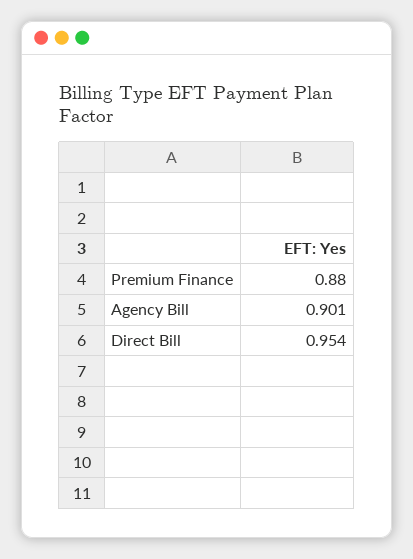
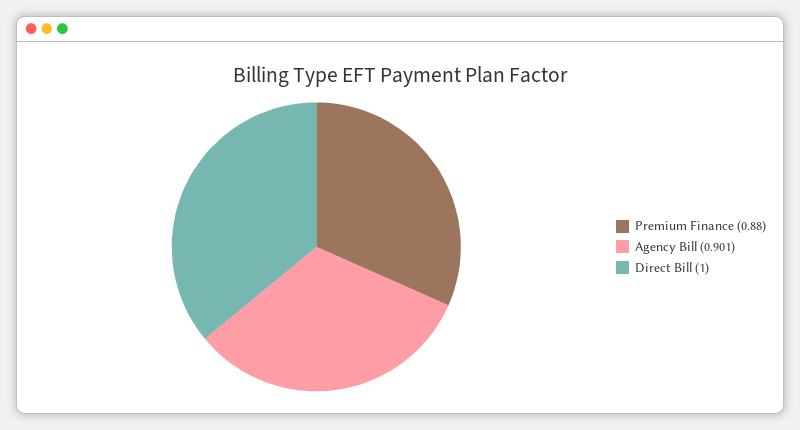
  {
    "Premium Finance": 0.88,
    "Agency Bill": 0.901,
-   "Direct Bill": 0.954
+   "Direct Bill": 1
  }

